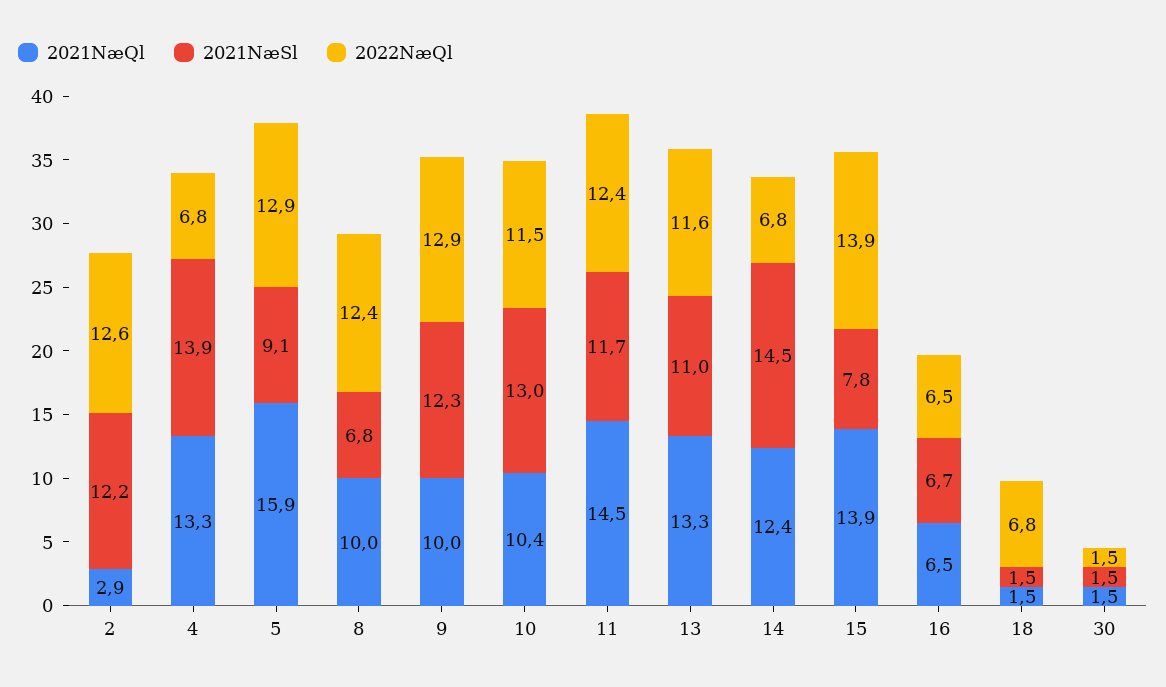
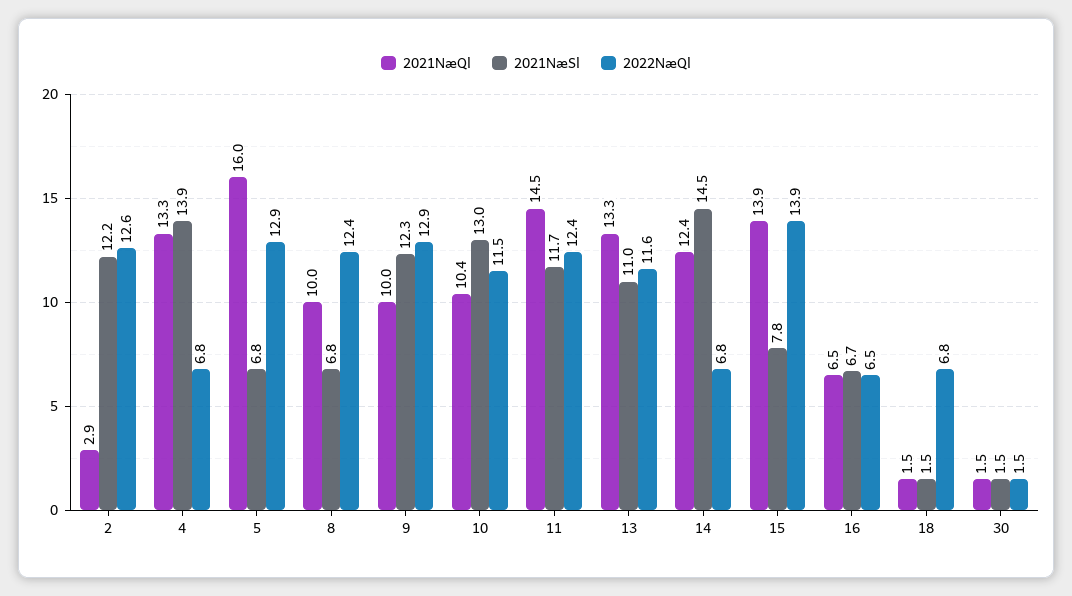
  {
    "2021NæQl": {
      "2": 2.9,
      "4": 13.3,
-     "5": 15.9,
+     "5": 16,
      "8": 10,
      "9": 10,
      "10": 10.4,
      "11": 14.5,
      "13": 13.3,
      "14": 12.4,
      "15": 13.9,
      "16": 6.5,
      "18": 1.5,
      "30": 1.5
    },
    "2021NæSl": {
      "2": 12.2,
      "4": 13.9,
-     "5": 9.1,
+     "5": 6.8,
      "8": 6.8,
      "9": 12.3,
      "10": 13,
      "11": 11.7,
      "13": 11,
      "14": 14.5,
      "15": 7.8,
      "16": 6.7,
      "18": 1.5,
      "30": 1.5
    },
    "2022NæQl": {
      "2": 12.6,
      "4": 6.8,
      "5": 12.9,
      "8": 12.4,
      "9": 12.9,
      "10": 11.5,
      "11": 12.4,
      "13": 11.6,
      "14": 6.8,
      "15": 13.9,
      "16": 6.5,
      "18": 6.8,
      "30": 1.5
    }
  }

